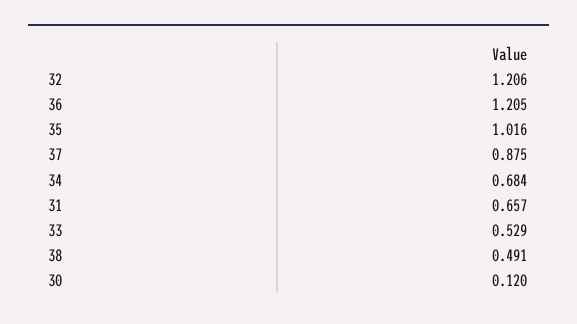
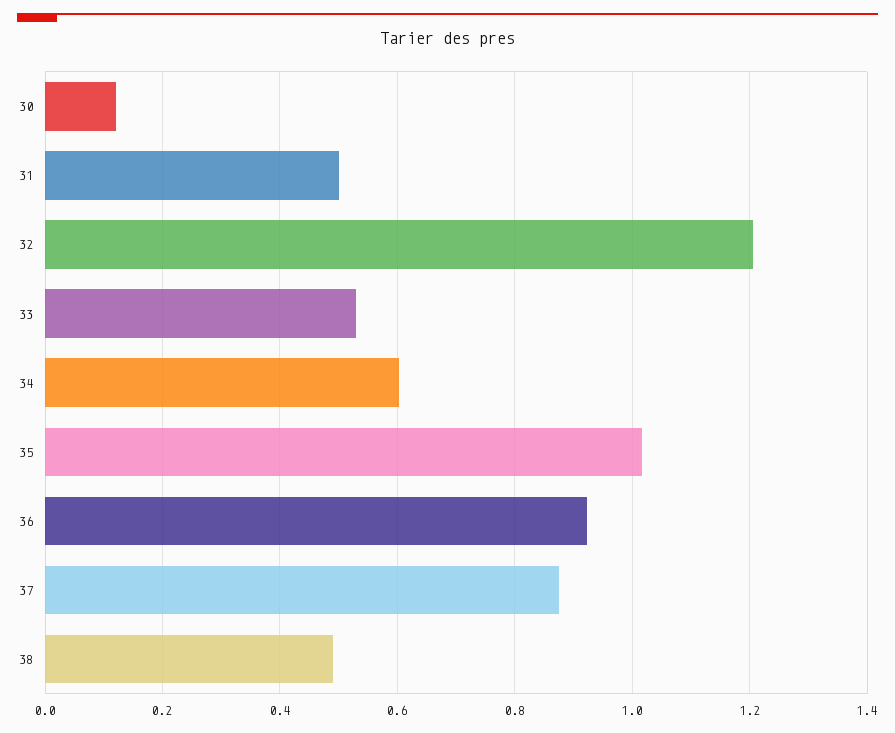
  {
    "32": 1.206,
-   "36": 1.205,
+   "36": 0.92,
    "35": 1.016,
    "37": 0.875,
-   "34": 0.684,
+   "34": 0.6,
-   "31": 0.657,
+   "31": 0.5,
    "33": 0.529,
    "38": 0.491,
    "30": 0.12
  }

